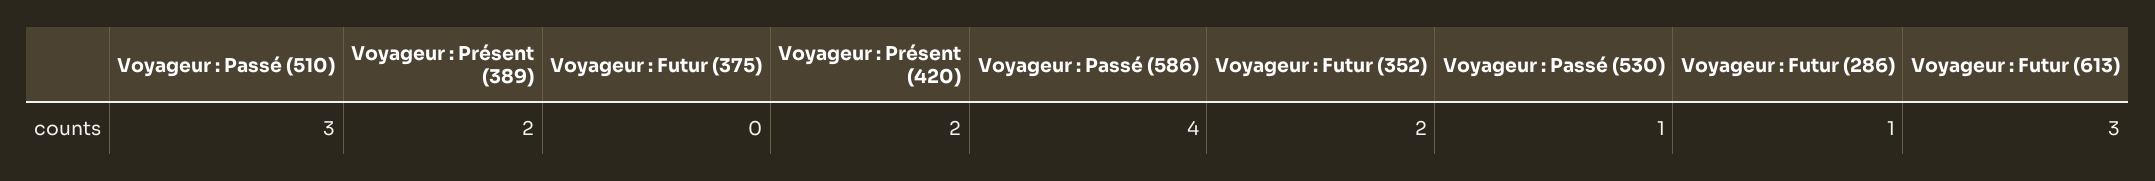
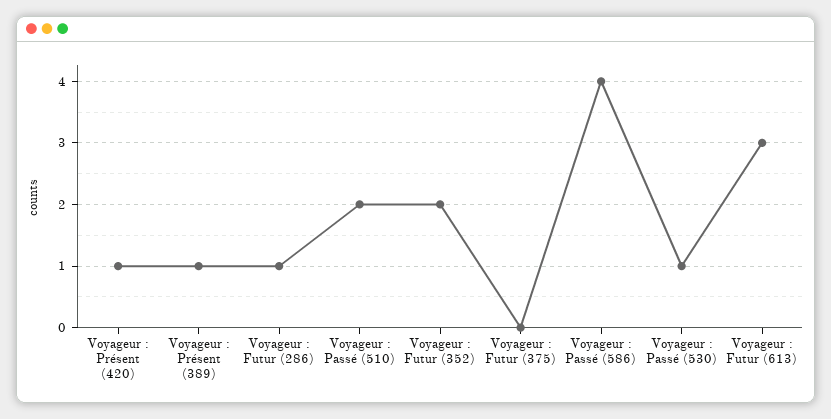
  {
-   "Voyageur : Passé (510)": 3,
+   "Voyageur : Passé (510)": 2,
-   "Voyageur : Présent (389)": 2,
+   "Voyageur : Présent (389)": 1,
    "Voyageur : Futur (375)": 0,
-   "Voyageur : Présent (420)": 2,
+   "Voyageur : Présent (420)": 1,
    "Voyageur : Passé (586)": 4,
    "Voyageur : Futur (352)": 2,
    "Voyageur : Passé (530)": 1,
    "Voyageur : Futur (286)": 1,
    "Voyageur : Futur (613)": 3
  }

